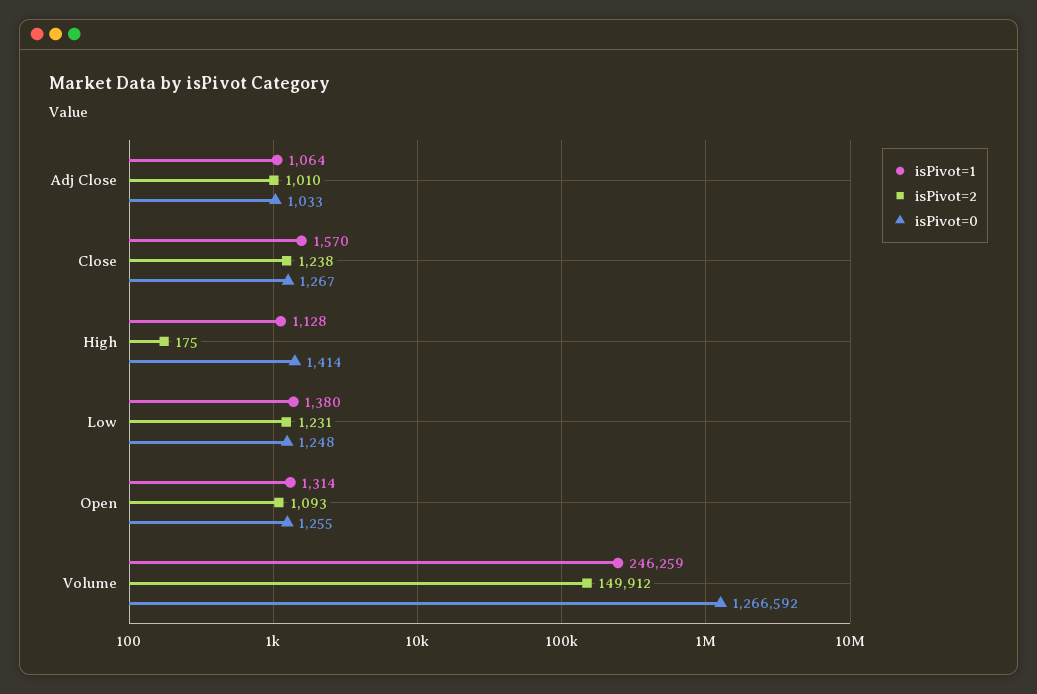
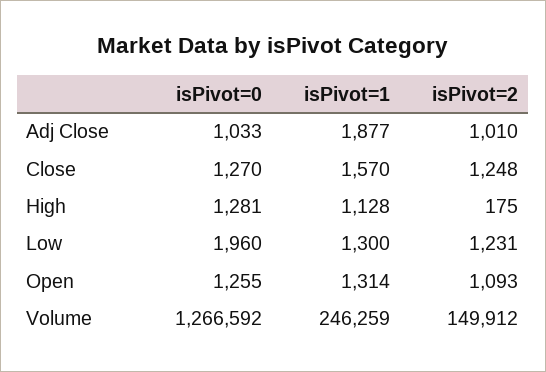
  {
    "isPivot=1": {
-     "Adj Close": 1064,
+     "Adj Close": 1877,
      "Close": 1570,
      "High": 1128,
-     "Low": 1380,
+     "Low": 1300,
      "Open": 1314,
      "Volume": 246259
    },
    "isPivot=2": {
      "Adj Close": 1010,
-     "Close": 1238,
+     "Close": 1248,
      "High": 175,
      "Low": 1231,
      "Open": 1093,
      "Volume": 149912
    },
    "isPivot=0": {
      "Adj Close": 1033,
-     "Close": 1267,
+     "Close": 1270,
-     "High": 1414,
+     "High": 1281,
-     "Low": 1248,
+     "Low": 1960,
      "Open": 1255,
      "Volume": 1266592
    }
  }

